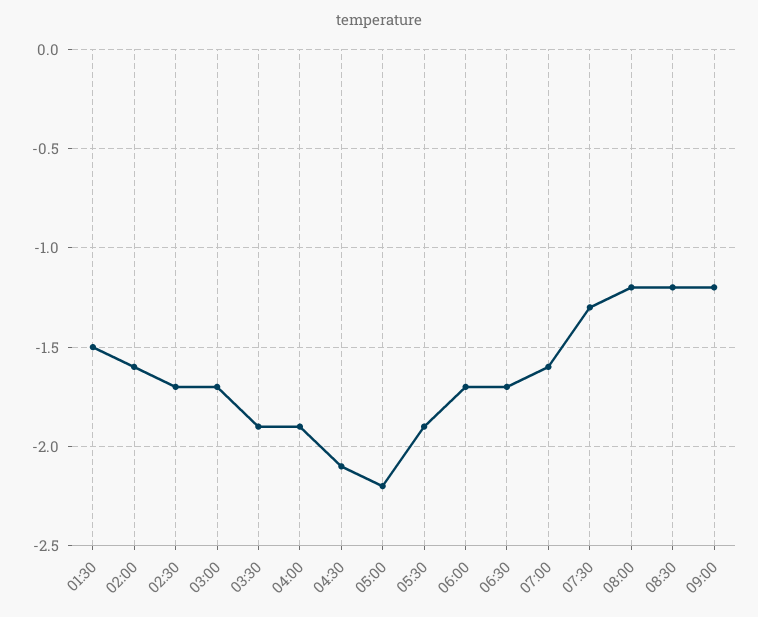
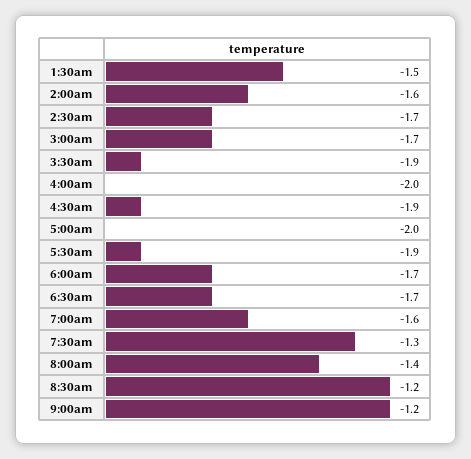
  {
    "01:30": -1.5,
    "02:00": -1.6,
    "02:30": -1.7,
    "03:00": -1.7,
    "03:30": -1.9,
-   "04:00": -1.9,
+   "04:00": -2,
-   "04:30": -2.1,
+   "04:30": -1.9,
-   "05:00": -2.2,
+   "05:00": -2,
    "05:30": -1.9,
    "06:00": -1.7,
    "06:30": -1.7,
    "07:00": -1.6,
    "07:30": -1.3,
-   "08:00": -1.2,
+   "08:00": -1.4,
    "08:30": -1.2,
    "09:00": -1.2
  }

